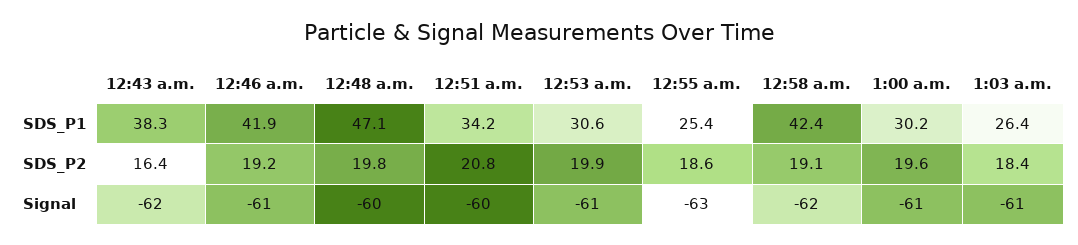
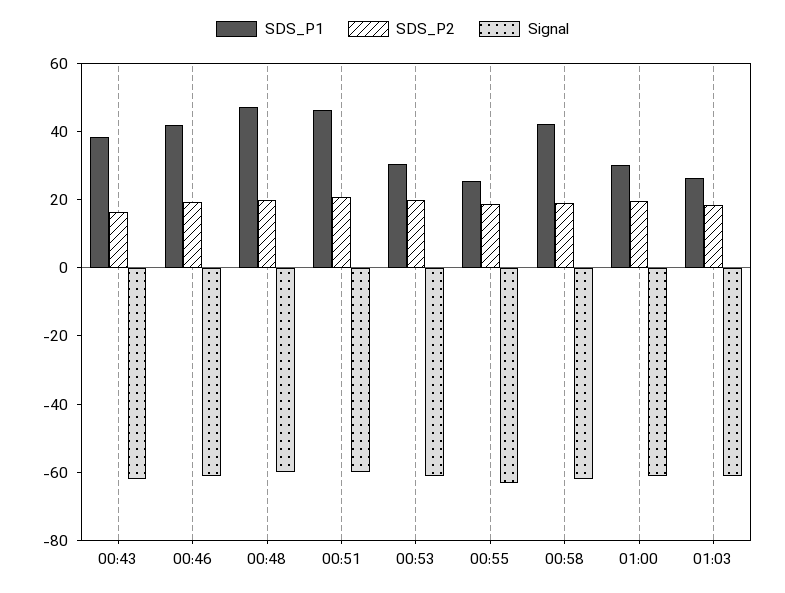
  {
    "SDS_P1": {
      "12:43 a.m.": 38.3,
      "12:46 a.m.": 41.9,
      "12:48 a.m.": 47.1,
-     "12:51 a.m.": 34.2,
+     "12:51 a.m.": 45,
      "12:53 a.m.": 30.6,
      "12:55 a.m.": 25.4,
      "12:58 a.m.": 42.4,
      "1:00 a.m.": 30.2,
      "1:03 a.m.": 26.4
    },
    "SDS_P2": {
      "12:43 a.m.": 16.4,
      "12:46 a.m.": 19.2,
      "12:48 a.m.": 19.8,
      "12:51 a.m.": 20.8,
      "12:53 a.m.": 19.9,
      "12:55 a.m.": 18.6,
      "12:58 a.m.": 19.1,
      "1:00 a.m.": 19.6,
      "1:03 a.m.": 18.4
    },
    "Signal": {
      "12:43 a.m.": -62,
      "12:46 a.m.": -61,
      "12:48 a.m.": -60,
      "12:51 a.m.": -60,
      "12:53 a.m.": -61,
      "12:55 a.m.": -63,
      "12:58 a.m.": -62,
      "1:00 a.m.": -61,
      "1:03 a.m.": -61
    }
  }

